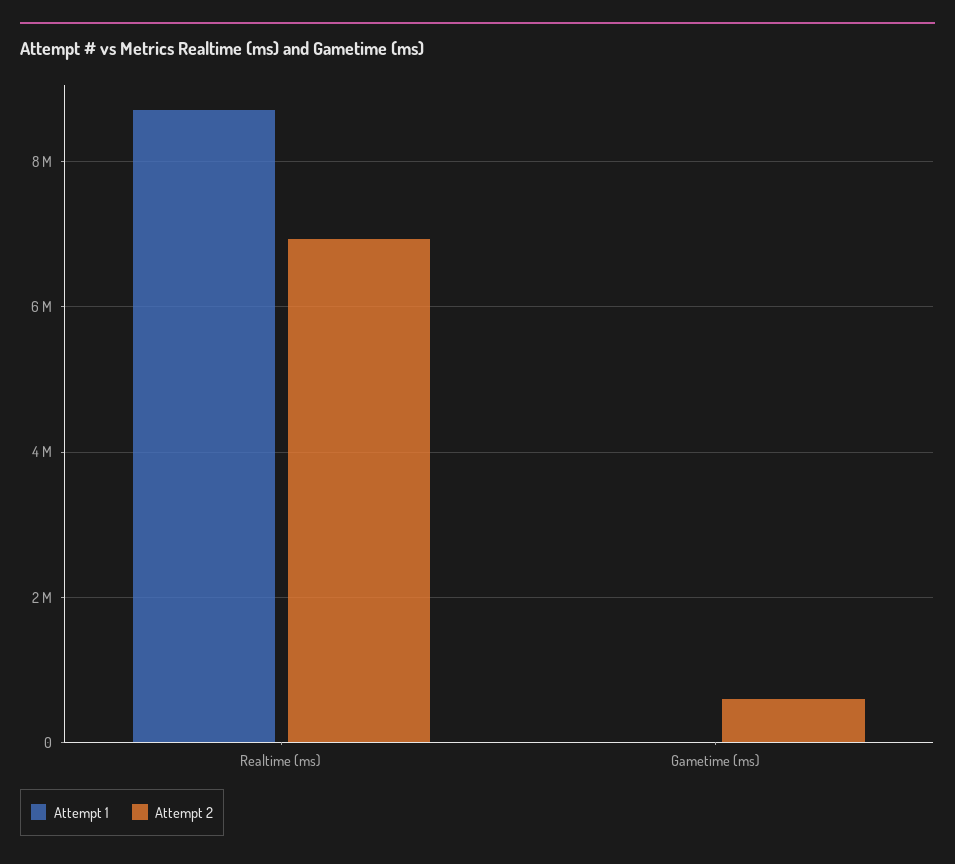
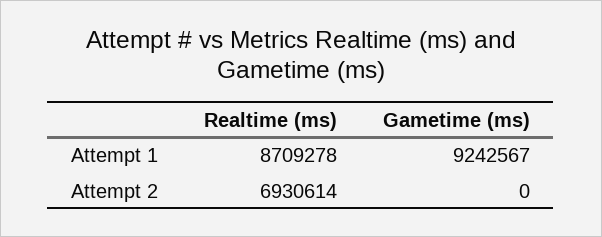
  {
    "Attempt 1": {
      "Realtime (ms)": 8709278,
-     "Gametime (ms)": 0
+     "Gametime (ms)": 9242567
    },
    "Attempt 2": {
      "Realtime (ms)": 6930614,
-     "Gametime (ms)": 600000
+     "Gametime (ms)": 0
    }
  }

